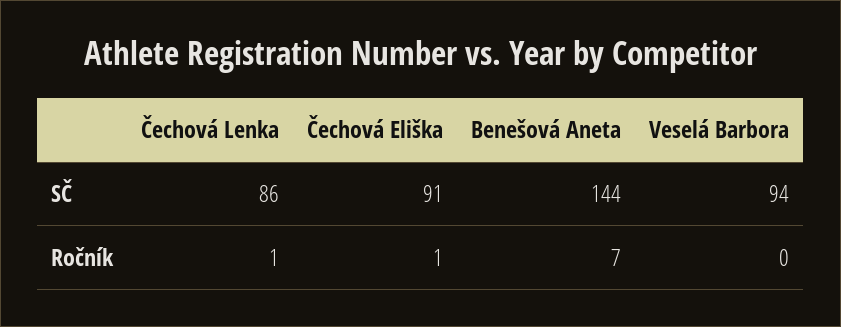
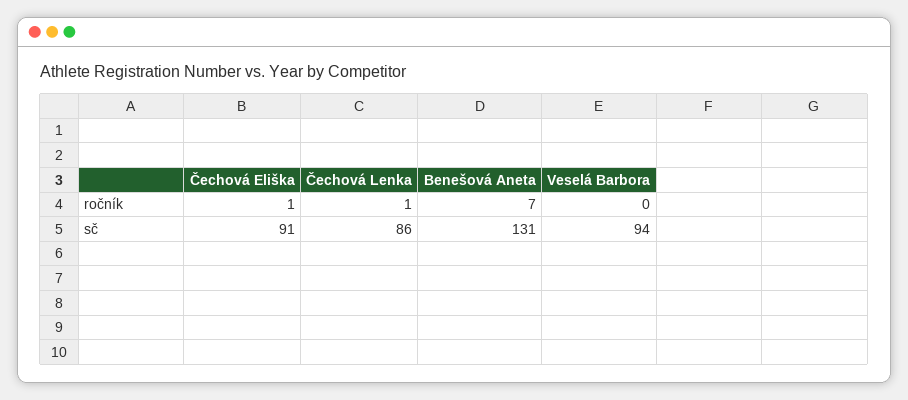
  {
    "Čechová Lenka": {
      "SČ": 86,
      "Ročník": 1
    },
    "Čechová Eliška": {
      "SČ": 91,
      "Ročník": 1
    },
    "Benešová Aneta": {
-     "SČ": 144,
+     "SČ": 131,
      "Ročník": 7
    },
    "Veselá Barbora": {
      "SČ": 94,
      "Ročník": 0
    }
  }

